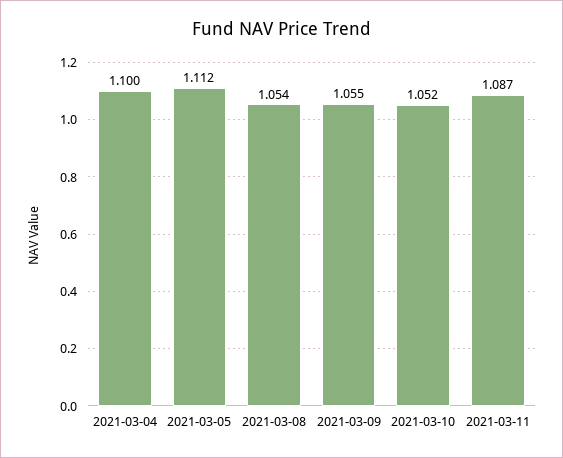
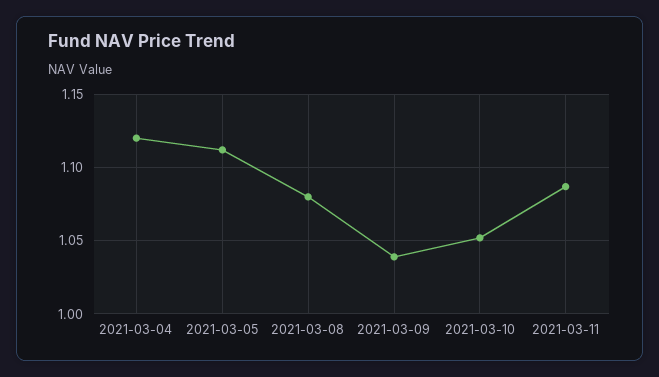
  {
-   "2021-03-04": 1.1,
+   "2021-03-04": 1.12,
    "2021-03-05": 1.112,
-   "2021-03-08": 1.054,
+   "2021-03-08": 1.08,
-   "2021-03-09": 1.055,
+   "2021-03-09": 1.04,
    "2021-03-10": 1.052,
    "2021-03-11": 1.087
  }

